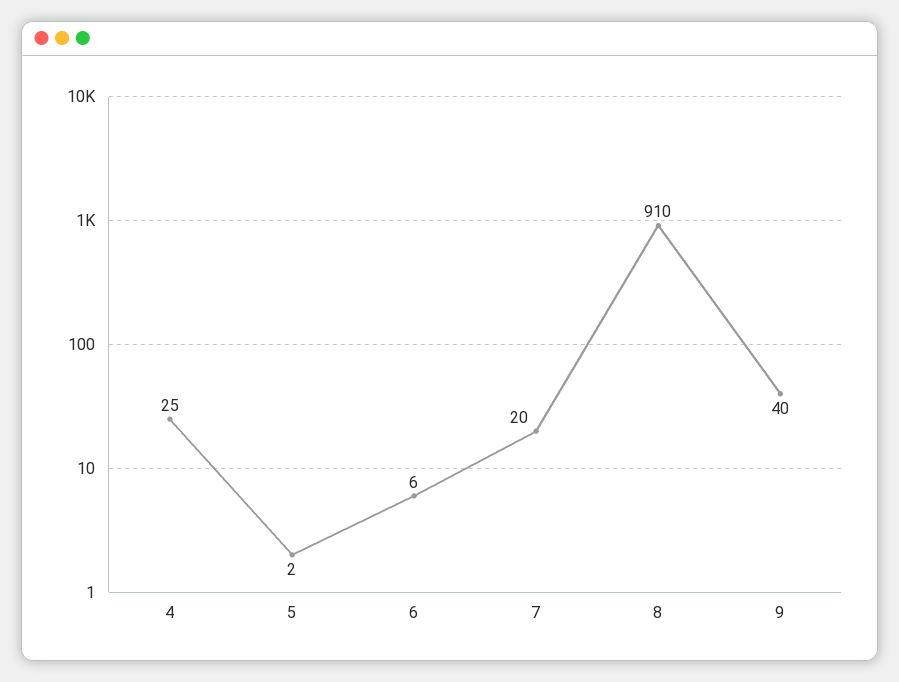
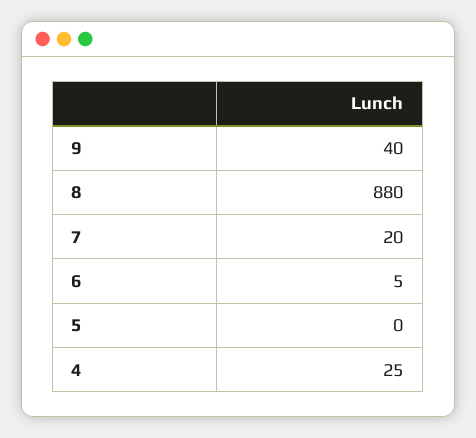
  {
    "4": 25,
-   "5": 2,
+   "5": 0,
-   "6": 6,
+   "6": 5,
    "7": 20,
-   "8": 910,
+   "8": 880,
    "9": 40
  }

